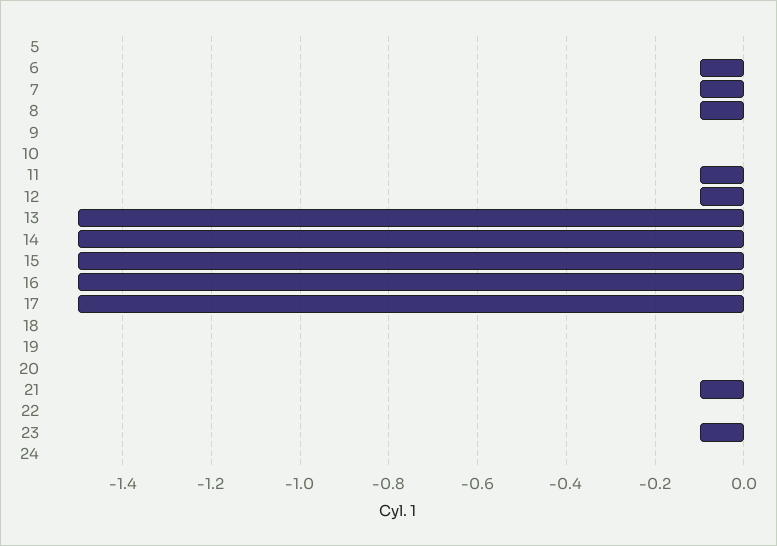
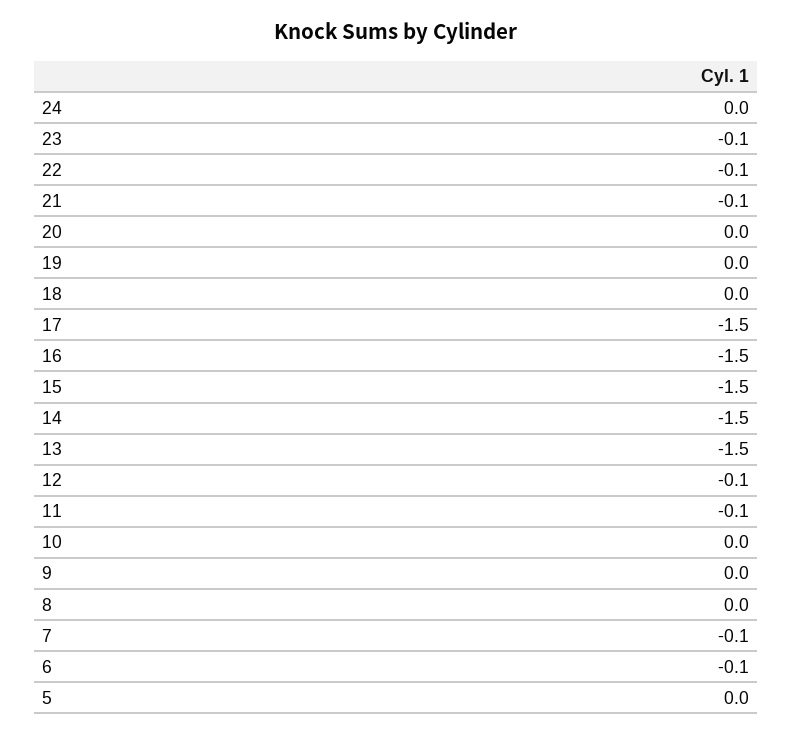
  {
    "5": 0,
    "6": -0.1,
    "7": -0.1,
-   "8": -0.1,
+   "8": 0,
    "9": 0,
    "10": 0,
    "11": -0.1,
    "12": -0.1,
    "13": -1.5,
    "14": -1.5,
    "15": -1.5,
    "16": -1.5,
    "17": -1.5,
    "18": 0,
    "19": 0,
    "20": 0,
    "21": -0.1,
-   "22": 0,
+   "22": -0.1,
    "23": -0.1,
    "24": 0
  }

